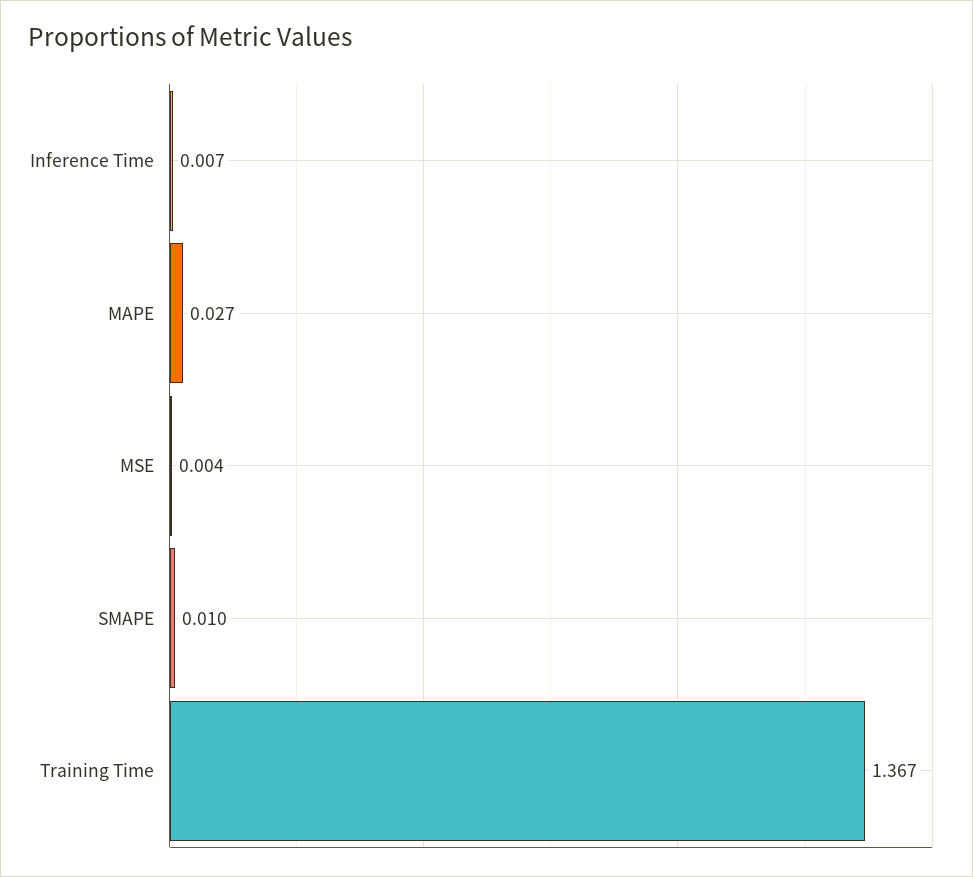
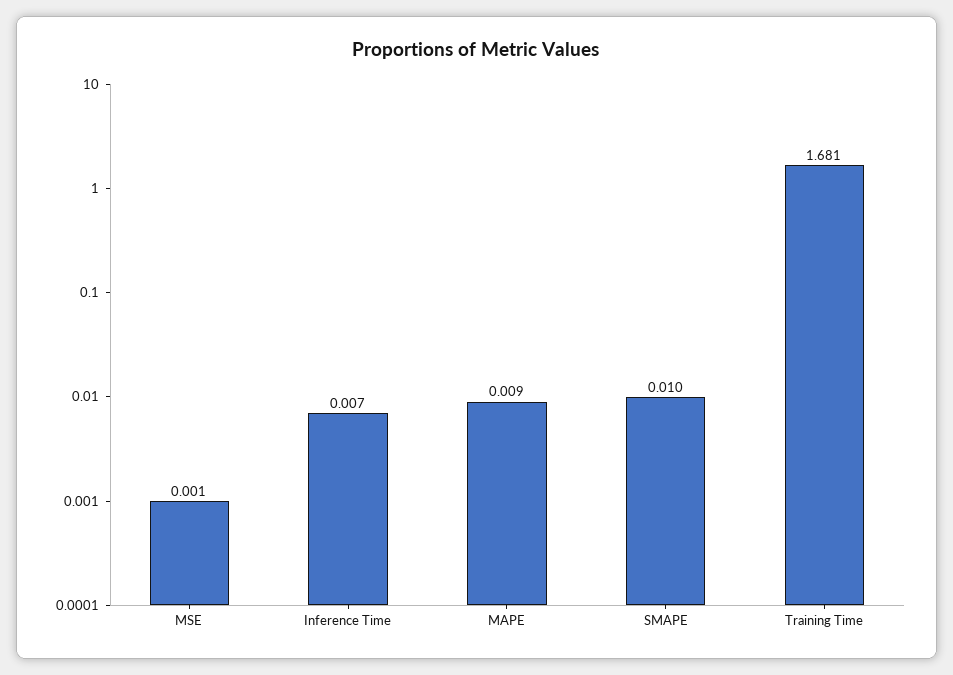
  {
    "Inference Time": 0.007,
-   "MAPE": 0.027,
+   "MAPE": 0.009,
-   "MSE": 0.004,
+   "MSE": 0.001,
    "SMAPE": 0.01,
-   "Training Time": 1.367
+   "Training Time": 1.681
  }

